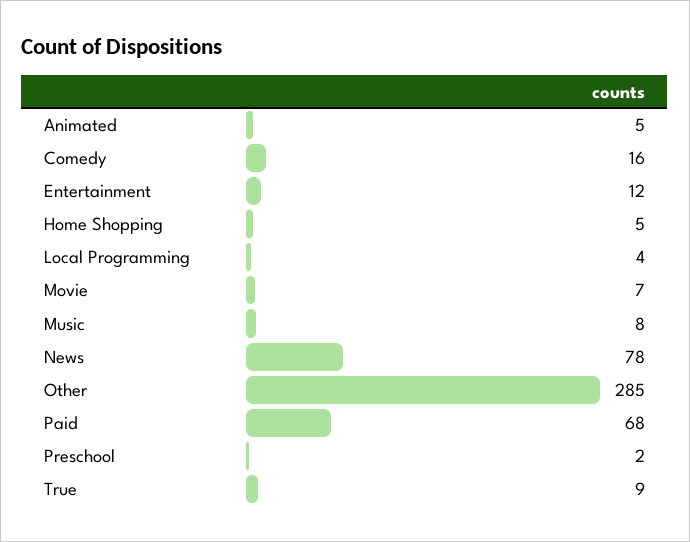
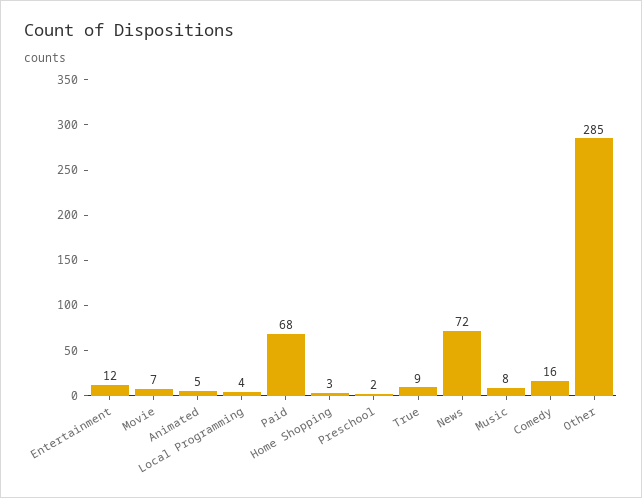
  {
    "Animated": 5,
    "Comedy": 16,
    "Entertainment": 12,
-   "Home Shopping": 5,
+   "Home Shopping": 3,
    "Local Programming": 4,
    "Movie": 7,
    "Music": 8,
-   "News": 78,
+   "News": 72,
    "Other": 285,
    "Paid": 68,
    "Preschool": 2,
    "True": 9
  }

